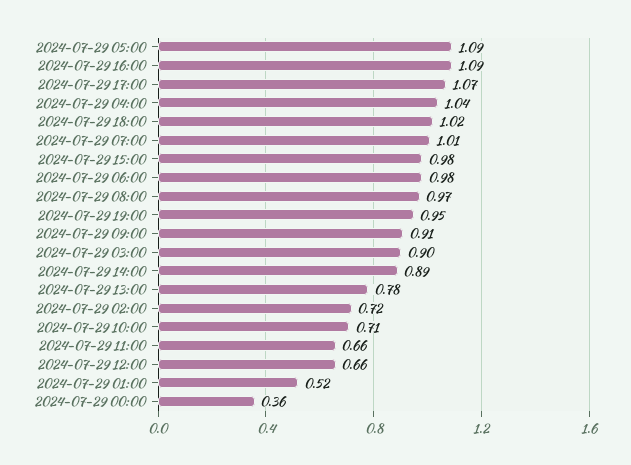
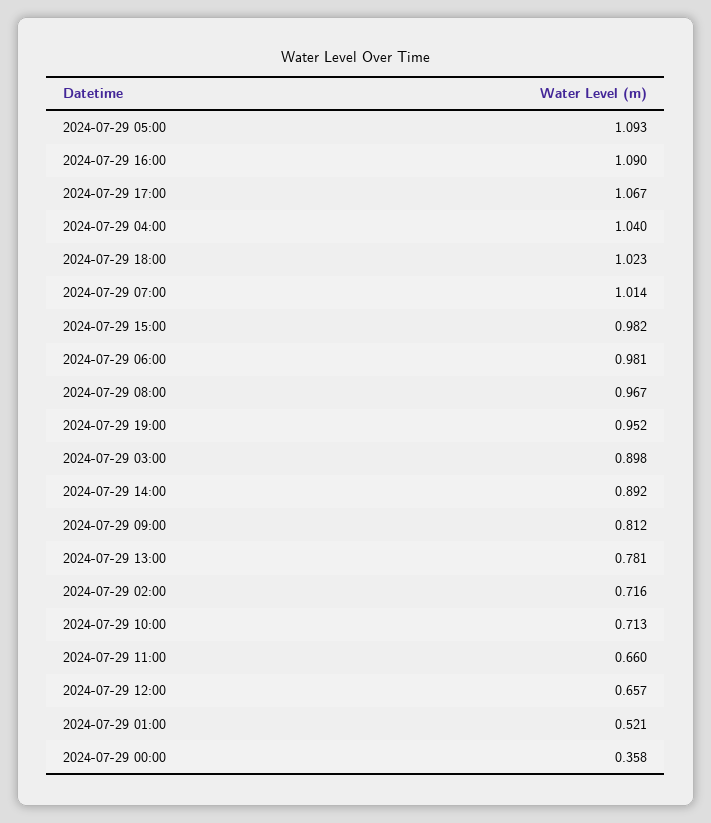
  {
    "2024-07-29 05:00": 1.093,
    "2024-07-29 16:00": 1.09,
    "2024-07-29 17:00": 1.067,
    "2024-07-29 04:00": 1.04,
    "2024-07-29 18:00": 1.023,
    "2024-07-29 07:00": 1.014,
    "2024-07-29 15:00": 0.982,
    "2024-07-29 06:00": 0.981,
    "2024-07-29 08:00": 0.967,
    "2024-07-29 19:00": 0.952,
-   "2024-07-29 09:00": 0.91,
+   "2024-07-29 09:00": 0.812,
    "2024-07-29 03:00": 0.898,
    "2024-07-29 14:00": 0.892,
    "2024-07-29 13:00": 0.781,
    "2024-07-29 02:00": 0.716,
    "2024-07-29 10:00": 0.713,
    "2024-07-29 11:00": 0.66,
    "2024-07-29 12:00": 0.657,
    "2024-07-29 01:00": 0.521,
    "2024-07-29 00:00": 0.358
  }

